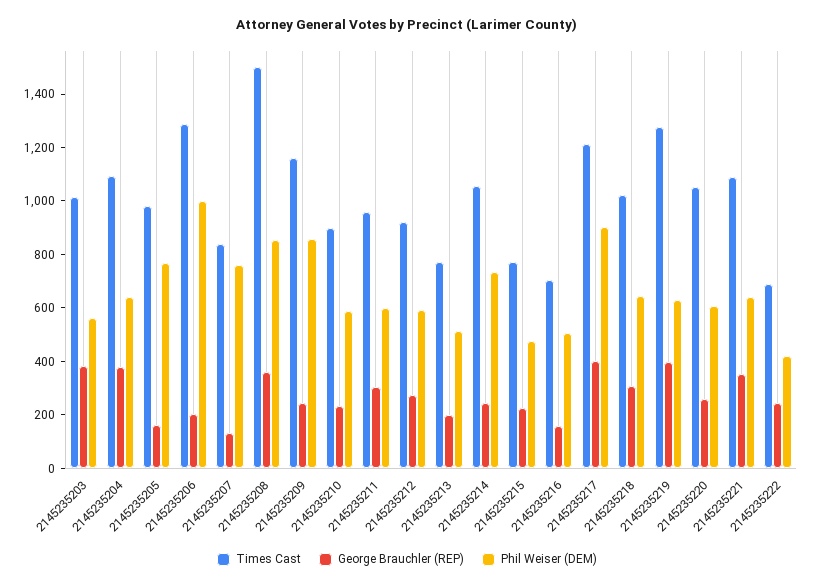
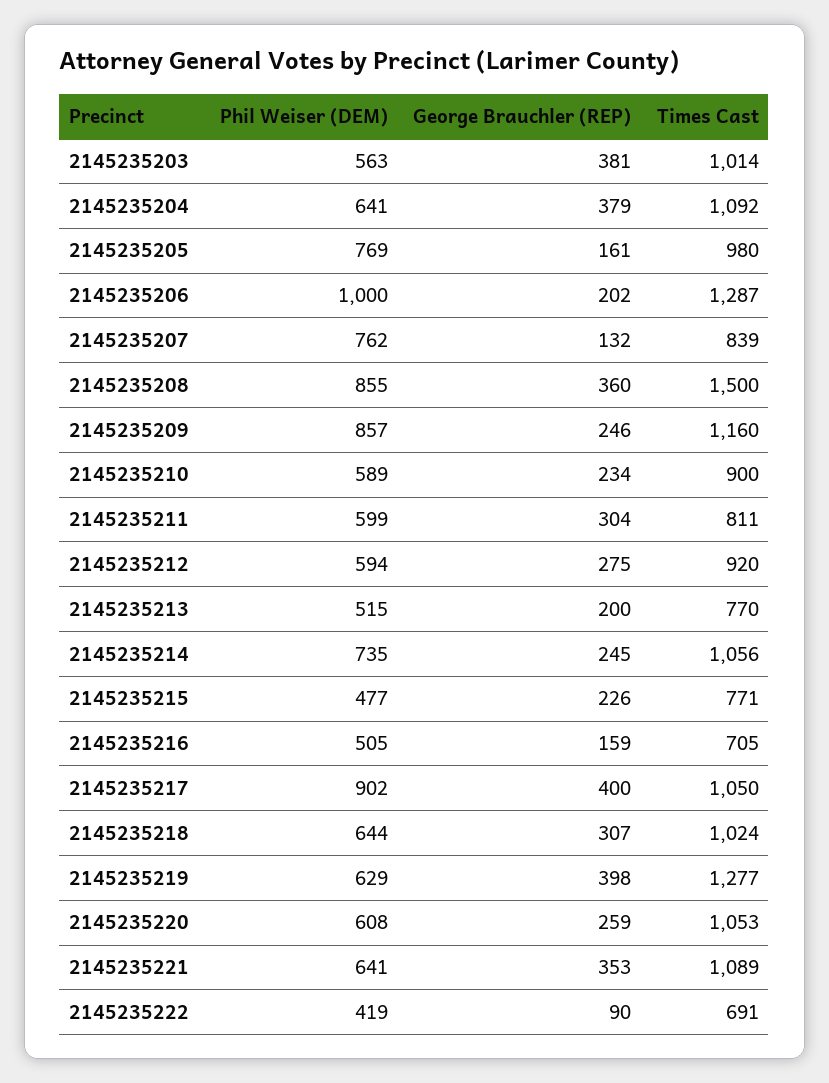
  {
    "Times Cast": {
      "2145235203": 1014,
      "2145235204": 1092,
      "2145235205": 980,
      "2145235206": 1287,
      "2145235207": 839,
      "2145235208": 1500,
      "2145235209": 1160,
      "2145235210": 900,
-     "2145235211": 950,
+     "2145235211": 811,
      "2145235212": 920,
      "2145235213": 770,
      "2145235214": 1056,
      "2145235215": 771,
      "2145235216": 705,
-     "2145235217": 1200,
+     "2145235217": 1050,
      "2145235218": 1024,
      "2145235219": 1277,
      "2145235220": 1053,
      "2145235221": 1089,
      "2145235222": 691
    },
    "George Brauchler (REP)": {
      "2145235203": 381,
      "2145235204": 379,
      "2145235205": 161,
      "2145235206": 202,
      "2145235207": 132,
      "2145235208": 360,
      "2145235209": 246,
      "2145235210": 234,
      "2145235211": 304,
      "2145235212": 275,
      "2145235213": 200,
      "2145235214": 245,
      "2145235215": 226,
      "2145235216": 159,
      "2145235217": 400,
      "2145235218": 307,
      "2145235219": 398,
      "2145235220": 259,
      "2145235221": 353,
-     "2145235222": 250
+     "2145235222": 90
    },
    "Phil Weiser (DEM)": {
      "2145235203": 563,
      "2145235204": 641,
      "2145235205": 769,
      "2145235206": 1000,
      "2145235207": 762,
      "2145235208": 855,
      "2145235209": 857,
      "2145235210": 589,
      "2145235211": 599,
      "2145235212": 594,
      "2145235213": 515,
      "2145235214": 735,
      "2145235215": 477,
      "2145235216": 505,
      "2145235217": 902,
      "2145235218": 644,
      "2145235219": 629,
      "2145235220": 608,
      "2145235221": 641,
      "2145235222": 419
    }
  }

